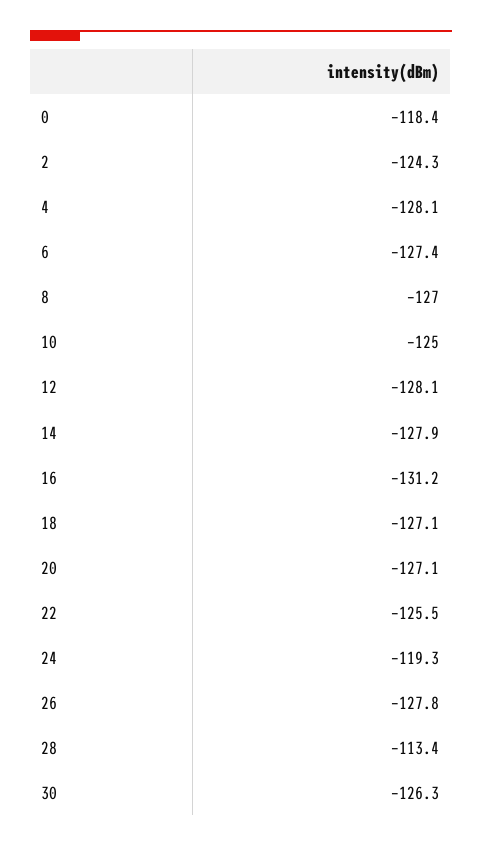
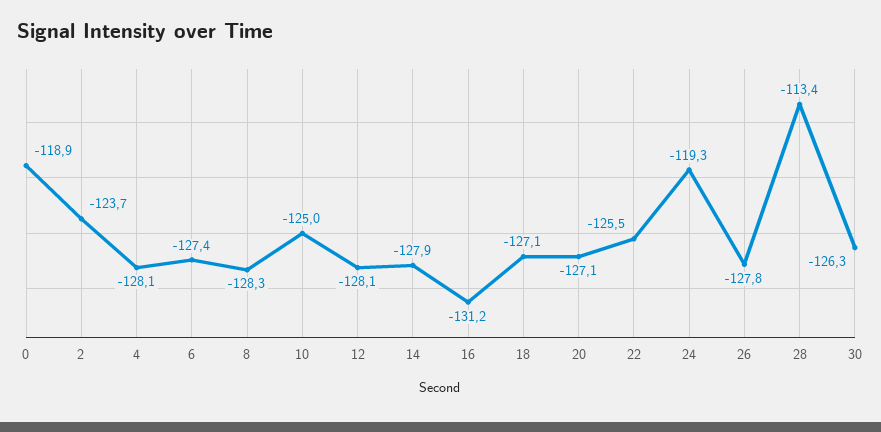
  {
-   "0": -118.4,
+   "0": -118.9,
-   "2": -124.3,
+   "2": -123.7,
    "4": -128.1,
    "6": -127.4,
-   "8": -127,
+   "8": -128.3,
    "10": -125,
    "12": -128.1,
    "14": -127.9,
    "16": -131.2,
    "18": -127.1,
    "20": -127.1,
    "22": -125.5,
    "24": -119.3,
    "26": -127.8,
    "28": -113.4,
    "30": -126.3
  }

